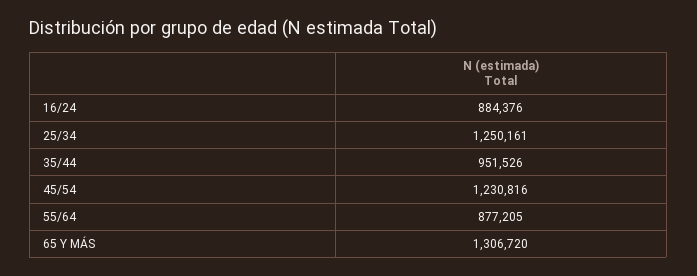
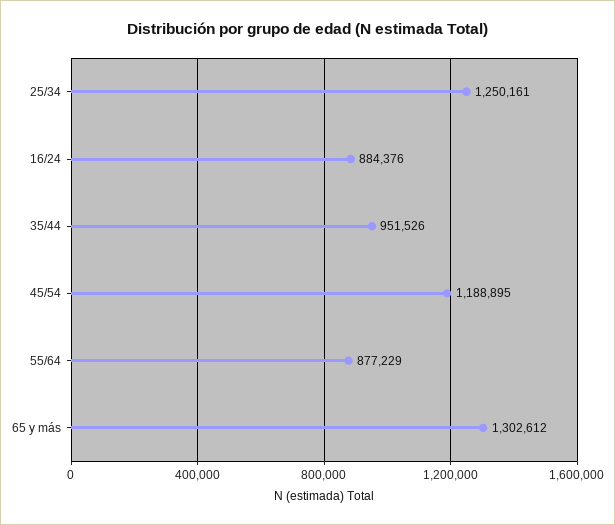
  {
    "16/24": 884376,
    "25/34": 1250161,
    "35/44": 951526,
-   "45/54": 1230816,
+   "45/54": 1188895,
-   "55/64": 877205,
+   "55/64": 877229,
-   "65 Y MÁS": 1306720
+   "65 Y MÁS": 1302612
  }

